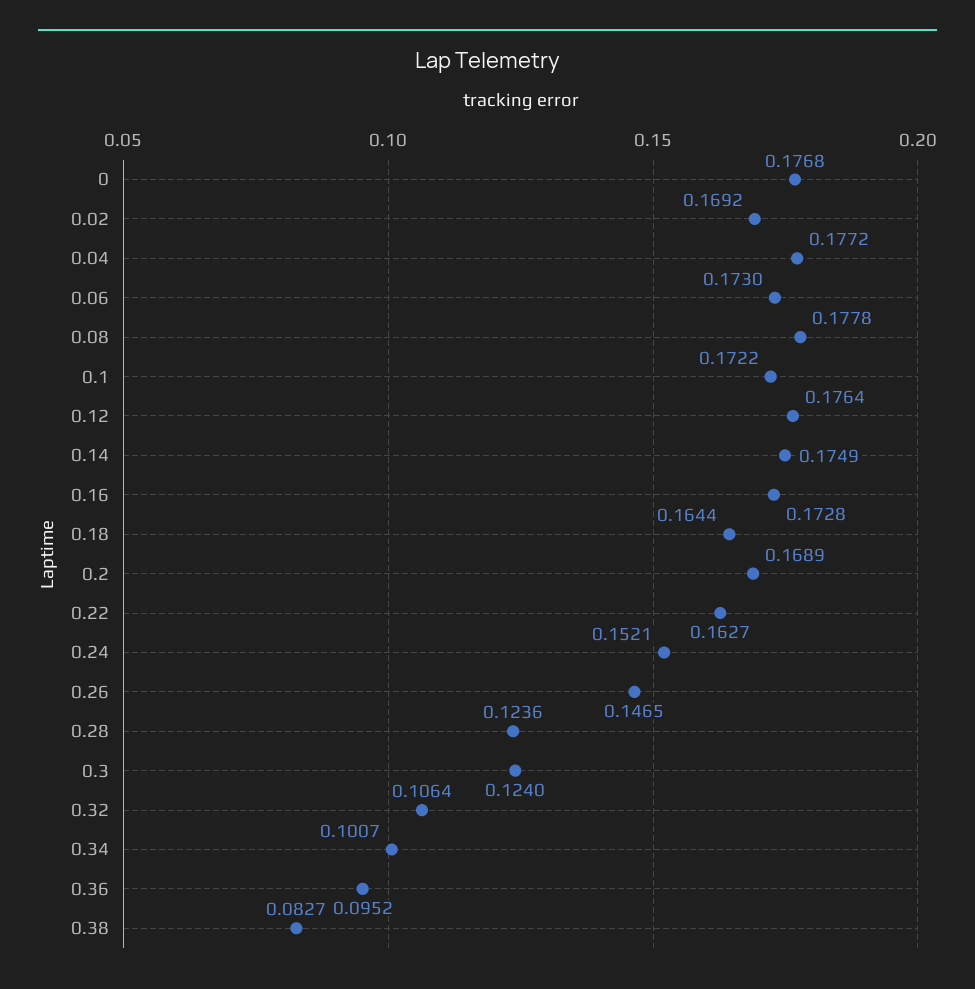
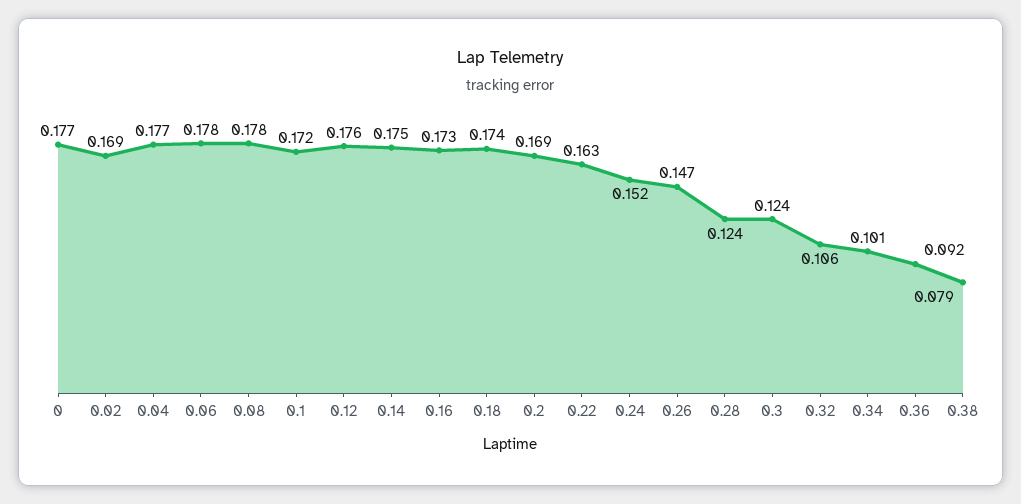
  {
    "0": 0.1768,
    "0.02": 0.1692,
    "0.04": 0.1772,
-   "0.06": 0.173,
+   "0.06": 0.178,
    "0.08": 0.1778,
    "0.1": 0.1722,
    "0.12": 0.1764,
    "0.14": 0.1749,
    "0.16": 0.1728,
-   "0.18": 0.1644,
+   "0.18": 0.174,
    "0.2": 0.1689,
    "0.22": 0.1627,
    "0.24": 0.1521,
    "0.26": 0.1465,
    "0.28": 0.1236,
    "0.3": 0.124,
    "0.32": 0.1064,
    "0.34": 0.1007,
-   "0.36": 0.0952,
+   "0.36": 0.092,
-   "0.38": 0.0827
+   "0.38": 0.079
  }

